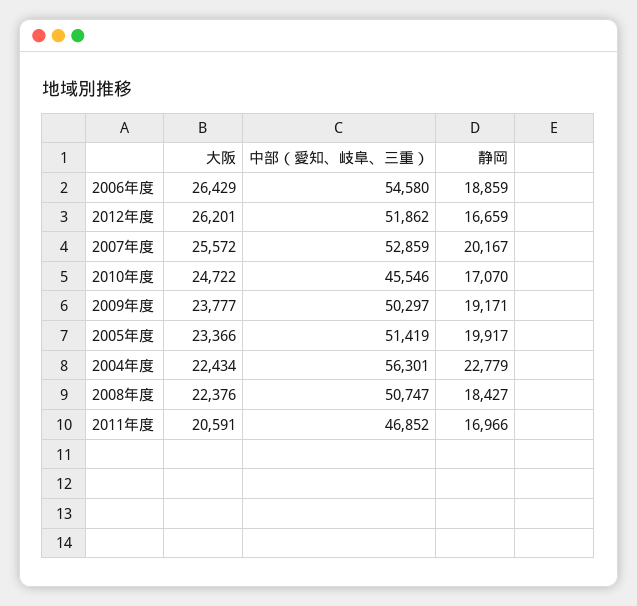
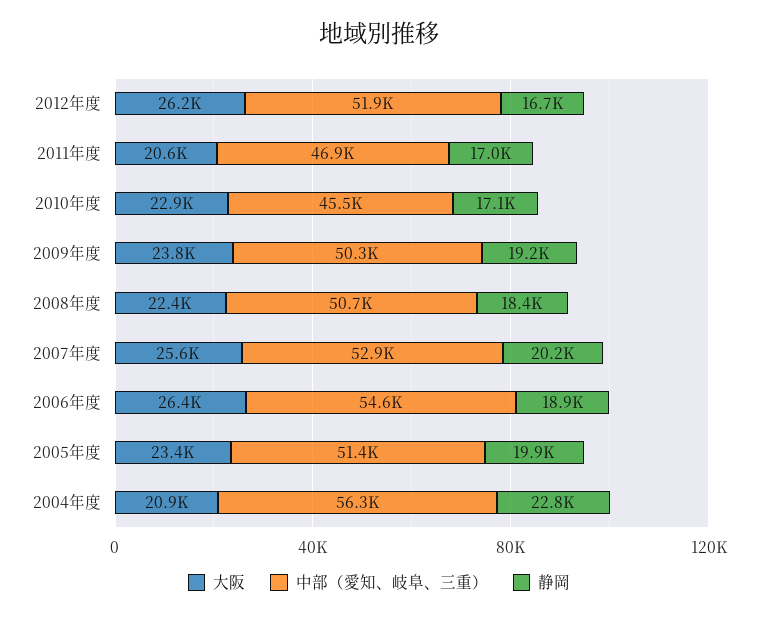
  {
    "大阪": {
      "2006年度": 26429,
      "2012年度": 26201,
      "2007年度": 25572,
-     "2010年度": 24722,
+     "2010年度": 22900,
      "2009年度": 23777,
      "2005年度": 23366,
-     "2004年度": 22434,
+     "2004年度": 20900,
      "2008年度": 22376,
      "2011年度": 20591
    },
    "中部（愛知、岐阜、三重）": {
      "2006年度": 54580,
      "2012年度": 51862,
      "2007年度": 52859,
      "2010年度": 45546,
      "2009年度": 50297,
      "2005年度": 51419,
      "2004年度": 56301,
      "2008年度": 50747,
      "2011年度": 46852
    },
    "静岡": {
      "2006年度": 18859,
      "2012年度": 16659,
      "2007年度": 20167,
      "2010年度": 17070,
      "2009年度": 19171,
      "2005年度": 19917,
      "2004年度": 22779,
      "2008年度": 18427,
      "2011年度": 16966
    }
  }

